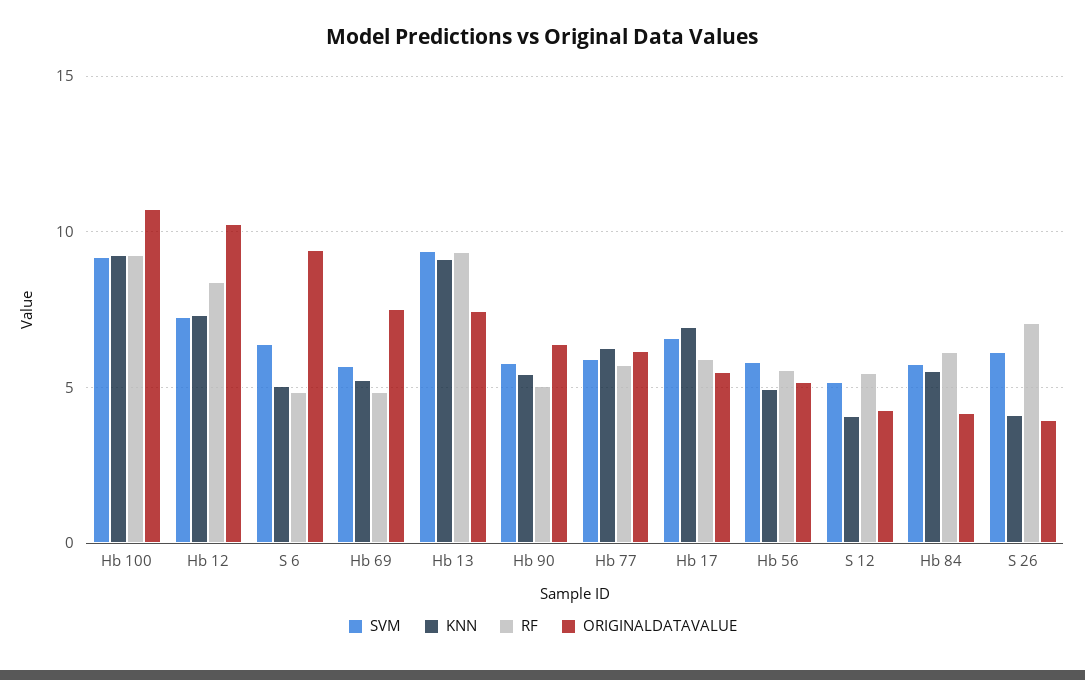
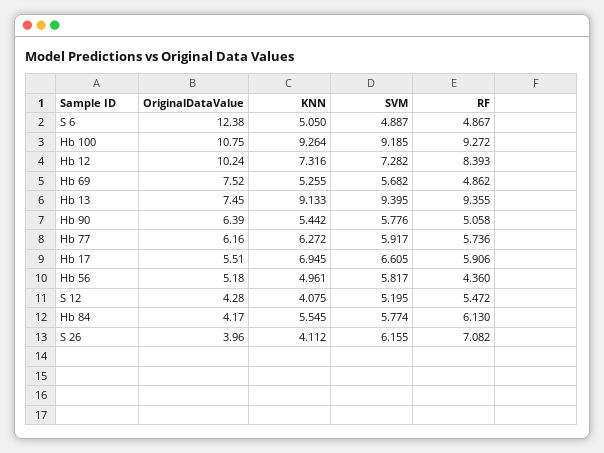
  {
    "SVM": {
      "Hb 100": 9.185,
      "Hb 12": 7.282,
-     "S 6": 6.5,
+     "S 6": 4.887,
      "Hb 69": 5.682,
      "Hb 13": 9.395,
      "Hb 90": 5.776,
      "Hb 77": 5.917,
      "Hb 17": 6.605,
      "Hb 56": 5.817,
      "S 12": 5.195,
      "Hb 84": 5.774,
      "S 26": 6.155
    },
    "KNN": {
      "Hb 100": 9.264,
      "Hb 12": 7.316,
      "S 6": 5.05,
      "Hb 69": 5.255,
      "Hb 13": 9.133,
      "Hb 90": 5.442,
      "Hb 77": 6.272,
      "Hb 17": 6.945,
      "Hb 56": 4.961,
      "S 12": 4.075,
      "Hb 84": 5.545,
      "S 26": 4.112
    },
    "RF": {
      "Hb 100": 9.272,
      "Hb 12": 8.393,
      "S 6": 4.867,
      "Hb 69": 4.862,
      "Hb 13": 9.355,
      "Hb 90": 5.058,
      "Hb 77": 5.736,
      "Hb 17": 5.906,
-     "Hb 56": 5.5,
+     "Hb 56": 4.36,
      "S 12": 5.472,
      "Hb 84": 6.13,
      "S 26": 7.082
    },
    "ORIGINALDATAVALUE": {
      "Hb 100": 10.75,
      "Hb 12": 10.24,
-     "S 6": 9.5,
+     "S 6": 12.38,
      "Hb 69": 7.52,
      "Hb 13": 7.45,
      "Hb 90": 6.39,
      "Hb 77": 6.16,
      "Hb 17": 5.51,
      "Hb 56": 5.18,
      "S 12": 4.28,
      "Hb 84": 4.17,
      "S 26": 3.96
    }
  }

